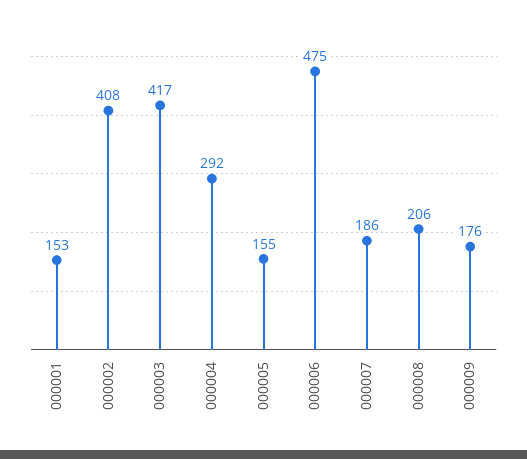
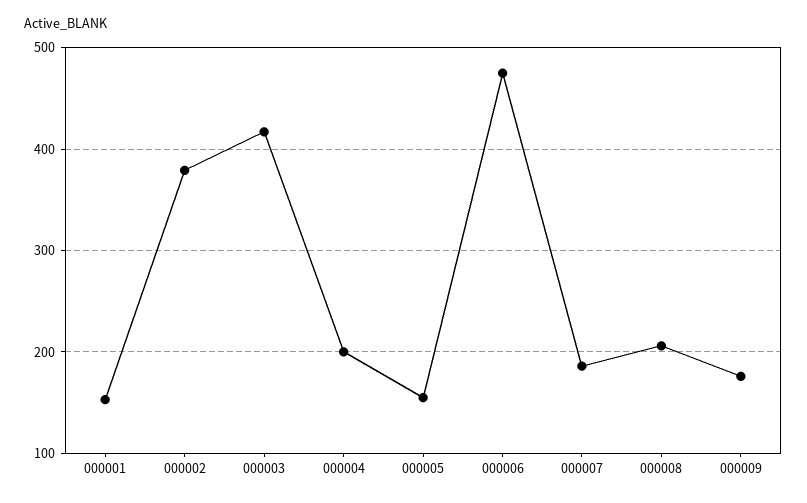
  {
    "000001": 153,
-   "000002": 408,
+   "000002": 380,
    "000003": 417,
-   "000004": 292,
+   "000004": 200,
    "000005": 155,
    "000006": 475,
    "000007": 186,
    "000008": 206,
    "000009": 176
  }

